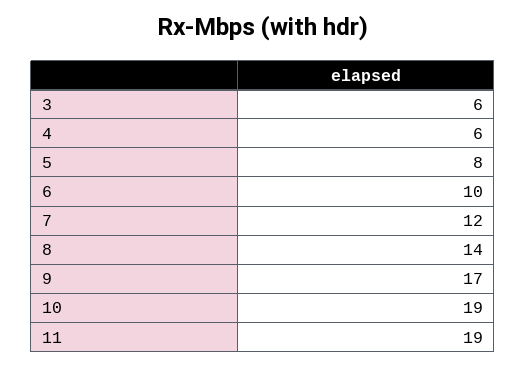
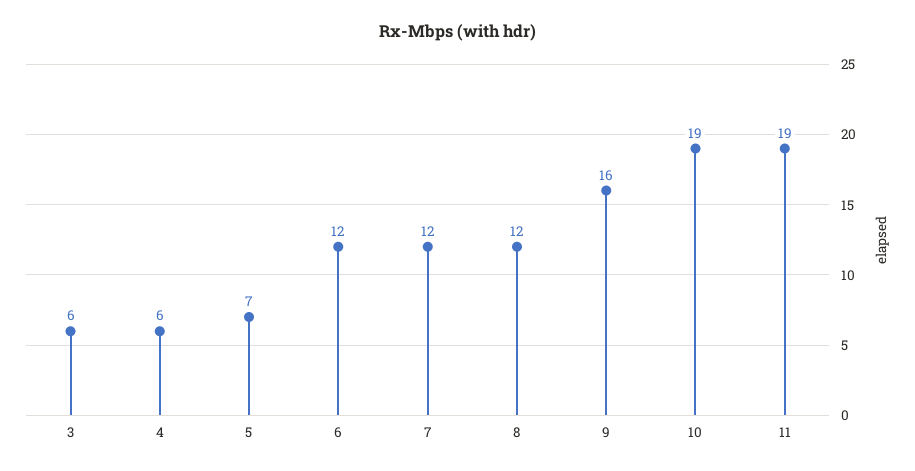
  {
    "3": 6,
    "4": 6,
-   "5": 8,
+   "5": 7,
-   "6": 10,
+   "6": 12,
    "7": 12,
-   "8": 14,
+   "8": 12,
-   "9": 17,
+   "9": 16,
    "10": 19,
    "11": 19
  }

